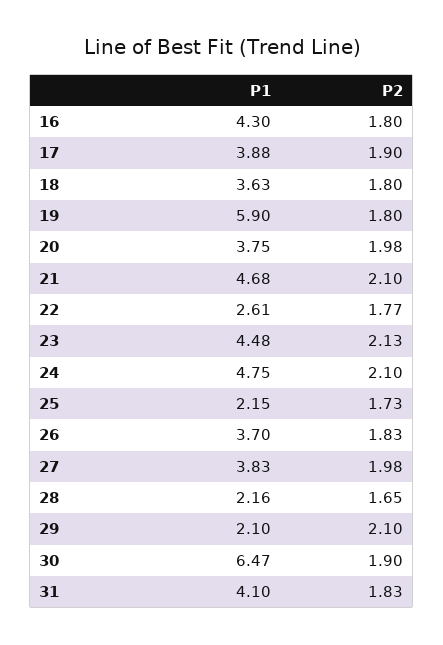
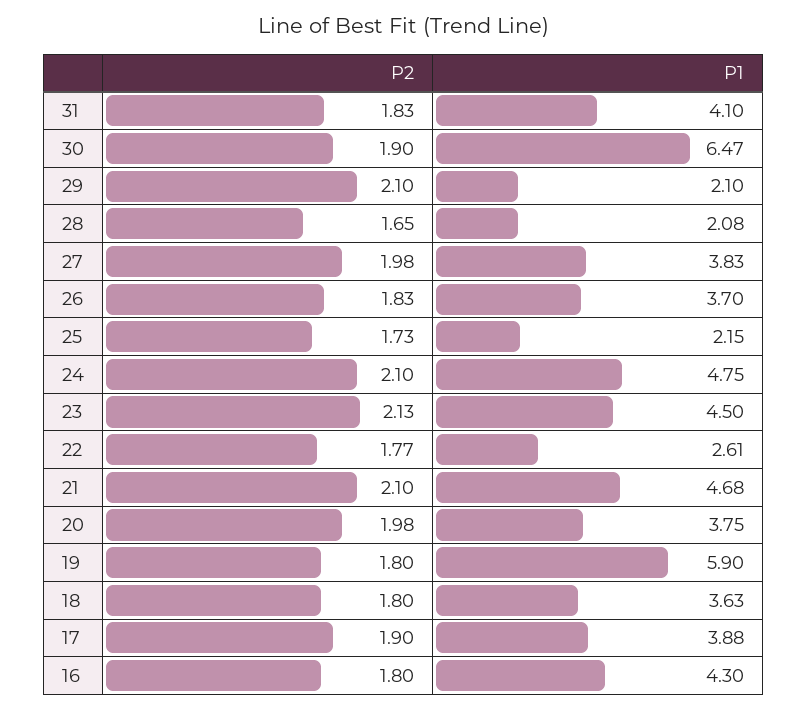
  {
    "P1": {
      "16": 4.3,
      "17": 3.88,
      "18": 3.63,
      "19": 5.9,
      "20": 3.75,
      "21": 4.68,
      "22": 2.61,
-     "23": 4.48,
+     "23": 4.5,
      "24": 4.75,
      "25": 2.15,
      "26": 3.7,
      "27": 3.83,
-     "28": 2.16,
+     "28": 2.08,
      "29": 2.1,
      "30": 6.47,
      "31": 4.1
    },
    "P2": {
      "16": 1.8,
      "17": 1.9,
      "18": 1.8,
      "19": 1.8,
      "20": 1.98,
      "21": 2.1,
      "22": 1.77,
      "23": 2.13,
      "24": 2.1,
      "25": 1.73,
      "26": 1.83,
      "27": 1.98,
      "28": 1.65,
      "29": 2.1,
      "30": 1.9,
      "31": 1.83
    }
  }

